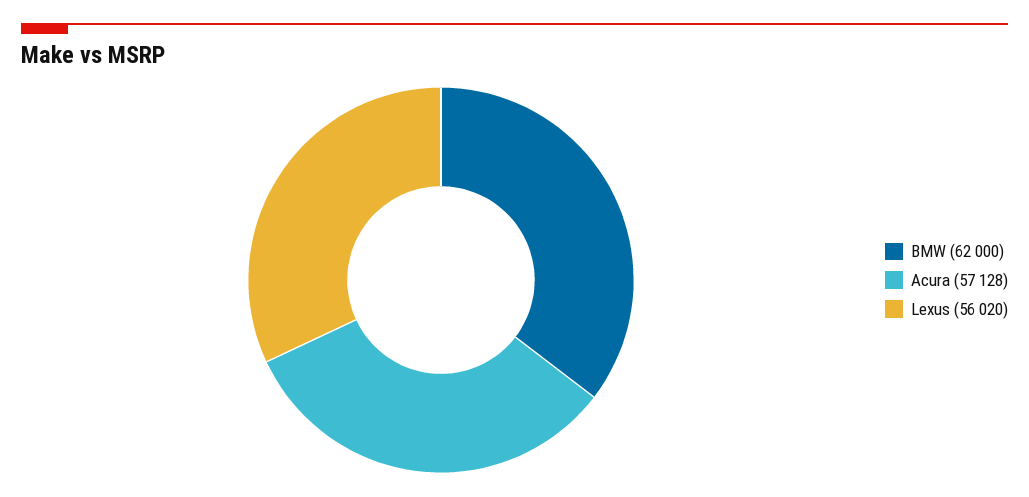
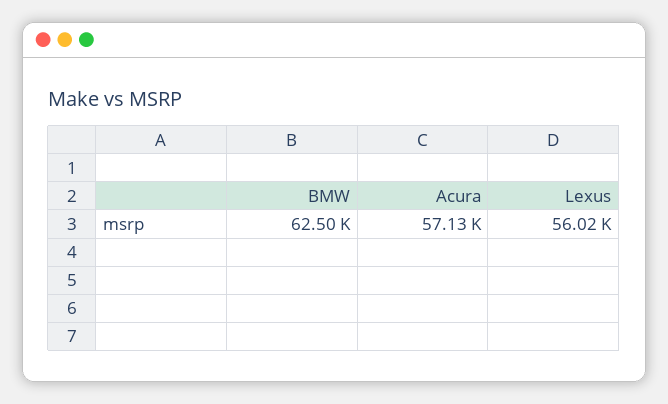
  {
-   "BMW": 62000,
+   "BMW": 62500,
    "Acura": 57128,
    "Lexus": 56020
  }

